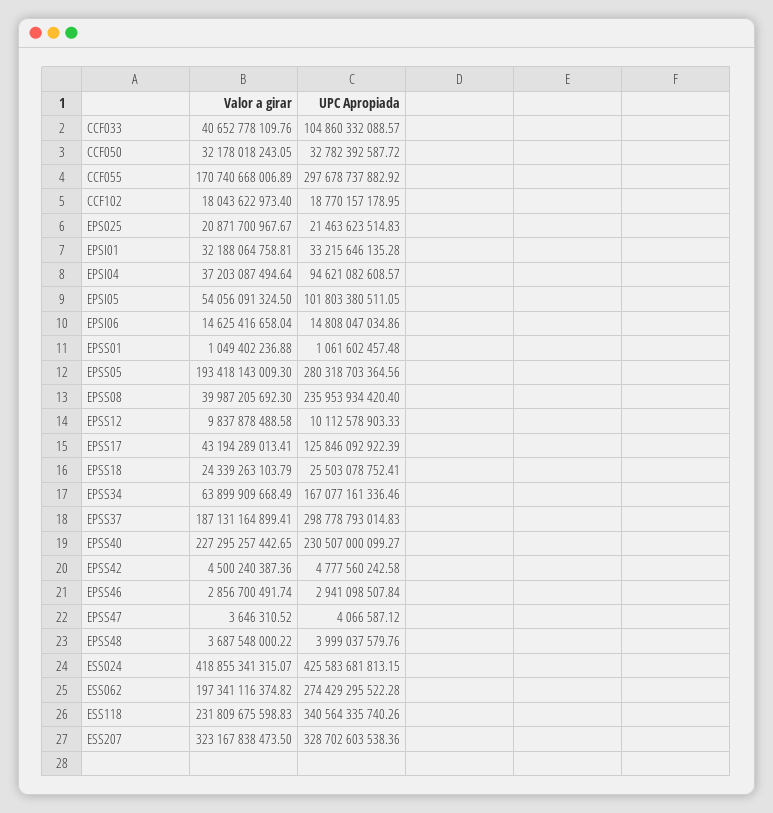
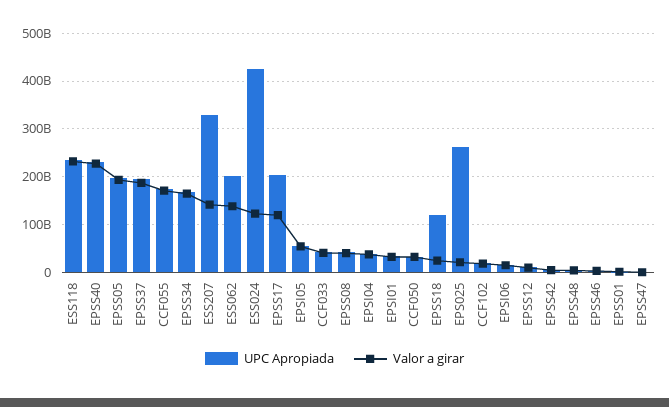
  {
    "Valor a girar": {
      "CCF033": 40652778109.76,
      "CCF050": 32178018243.05,
      "CCF055": 170740668006.89,
      "CCF102": 18043622973.4,
      "EPS025": 20871700967.67,
      "EPSI01": 32188064758.81,
      "EPSI04": 37203087494.64,
      "EPSI05": 54056091324.5,
      "EPSI06": 14625416658.04,
      "EPSS01": 1049402236.88,
      "EPSS05": 193418143009.3,
      "EPSS08": 39987205692.3,
      "EPSS12": 9837878488.58,
-     "EPSS17": 43194289013.41,
+     "EPSS17": 120000000000,
      "EPSS18": 24339263103.79,
-     "EPSS34": 63899909668.49,
+     "EPSS34": 160000000000,
      "EPSS37": 187131164899.41,
      "EPSS40": 227295257442.65,
      "EPSS42": 4500240387.36,
      "EPSS46": 2856700491.74,
      "EPSS47": 3646310.52,
      "EPSS48": 3687548000.22,
-     "ESS024": 418855341315.07,
+     "ESS024": 120000000000,
-     "ESS062": 197341116374.82,
+     "ESS062": 140000000000,
      "ESS118": 231809675598.83,
-     "ESS207": 323167838473.5
+     "ESS207": 140000000000
    },
    "UPC Apropiada": {
-     "CCF033": 104860332088.57,
+     "CCF033": 40000000000,
      "CCF050": 32782392587.72,
-     "CCF055": 297678737882.92,
+     "CCF055": 180000000000,
      "CCF102": 18770157178.95,
-     "EPS025": 21463623514.83,
+     "EPS025": 260000000000,
      "EPSI01": 33215646135.28,
-     "EPSI04": 94621082608.57,
+     "EPSI04": 40000000000,
-     "EPSI05": 101803380511.05,
+     "EPSI05": 60000000000,
      "EPSI06": 14808047034.86,
      "EPSS01": 1061602457.48,
-     "EPSS05": 280318703364.56,
+     "EPSS05": 200000000000,
-     "EPSS08": 235953934420.4,
+     "EPSS08": 40000000000,
      "EPSS12": 10112578903.33,
-     "EPSS17": 125846092922.39,
+     "EPSS17": 200000000000,
-     "EPSS18": 25503078752.41,
+     "EPSS18": 120000000000,
      "EPSS34": 167077161336.46,
-     "EPSS37": 298778793014.83,
+     "EPSS37": 200000000000,
      "EPSS40": 230507000099.27,
      "EPSS42": 4777560242.58,
      "EPSS46": 2941098507.84,
      "EPSS47": 4066587.12,
      "EPSS48": 3999037579.76,
      "ESS024": 425583681813.15,
-     "ESS062": 274429295522.28,
+     "ESS062": 200000000000,
-     "ESS118": 340564335740.26,
+     "ESS118": 240000000000,
      "ESS207": 328702603538.36
    }
  }

